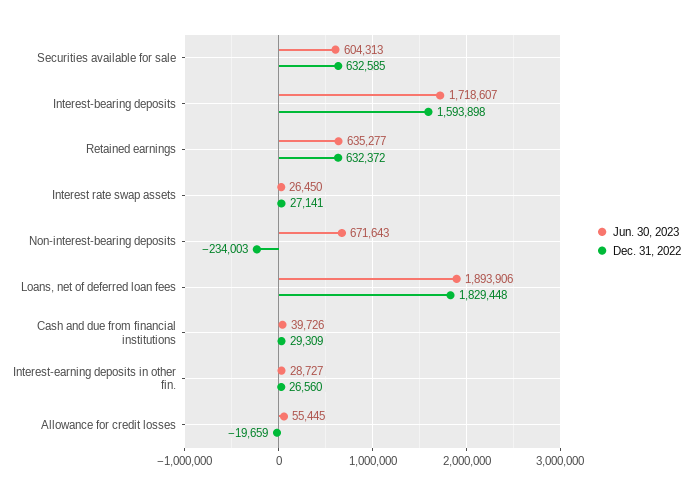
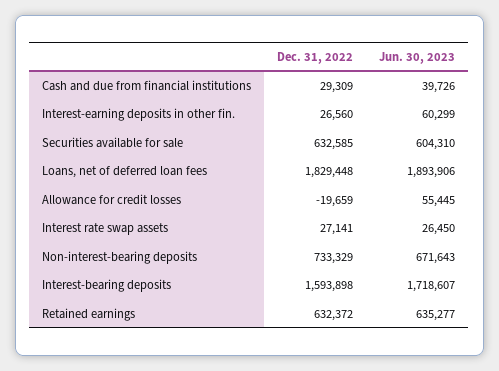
  {
    "Jun. 30, 2023": {
-     "Securities available for sale": 604313,
+     "Securities available for sale": 604310,
      "Interest-bearing deposits": 1718607,
      "Retained earnings": 635277,
      "Interest rate swap assets": 26450,
      "Non-interest-bearing deposits": 671643,
      "Loans, net of deferred loan fees": 1893906,
      "Cash and due from financial institutions": 39726,
-     "Interest-earning deposits in other fin.": 28727,
+     "Interest-earning deposits in other fin.": 60299,
      "Allowance for credit losses": 55445
    },
    "Dec. 31, 2022": {
      "Securities available for sale": 632585,
      "Interest-bearing deposits": 1593898,
      "Retained earnings": 632372,
      "Interest rate swap assets": 27141,
-     "Non-interest-bearing deposits": -234003,
+     "Non-interest-bearing deposits": 733329,
      "Loans, net of deferred loan fees": 1829448,
      "Cash and due from financial institutions": 29309,
      "Interest-earning deposits in other fin.": 26560,
      "Allowance for credit losses": -19659
    }
  }

